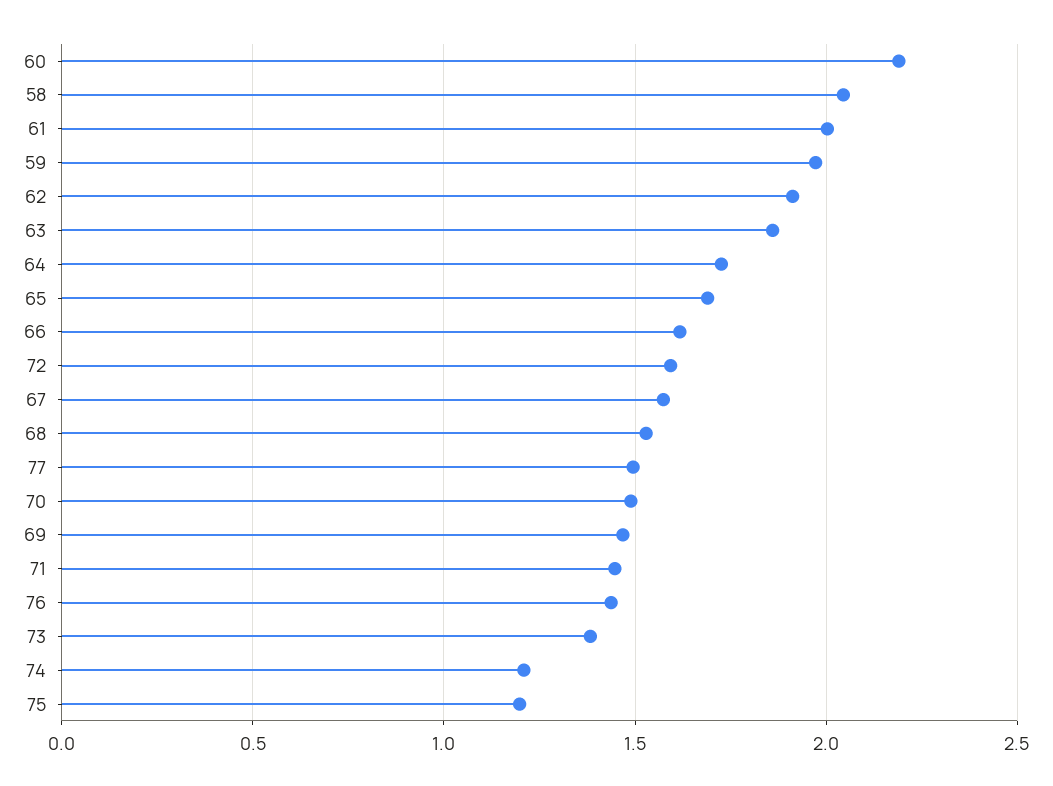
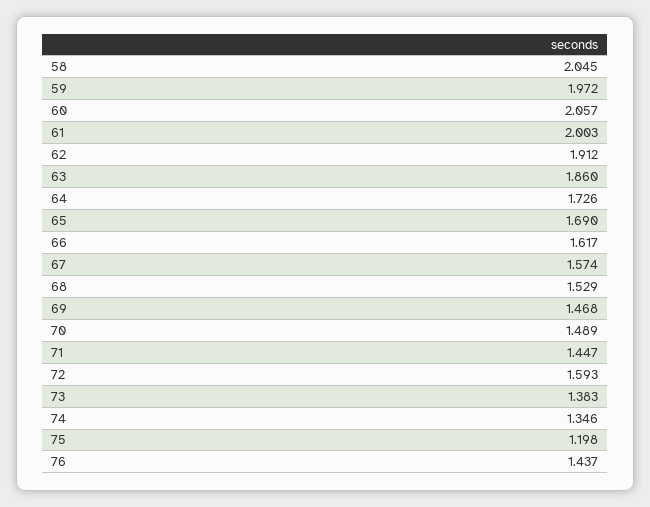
  {
-   "60": 2.2,
+   "60": 2.057,
    "58": 2.045,
    "61": 2.003,
    "59": 1.972,
    "62": 1.912,
    "63": 1.86,
    "64": 1.726,
    "65": 1.69,
    "66": 1.617,
    "72": 1.593,
    "67": 1.574,
    "68": 1.529,
-   "77": 1.5,
    "70": 1.489,
    "69": 1.468,
    "71": 1.447,
    "76": 1.437,
    "73": 1.383,
-   "74": 1.2,
+   "74": 1.346,
    "75": 1.198
  }

